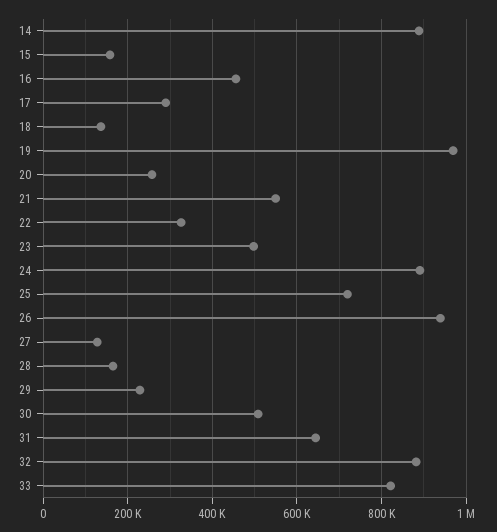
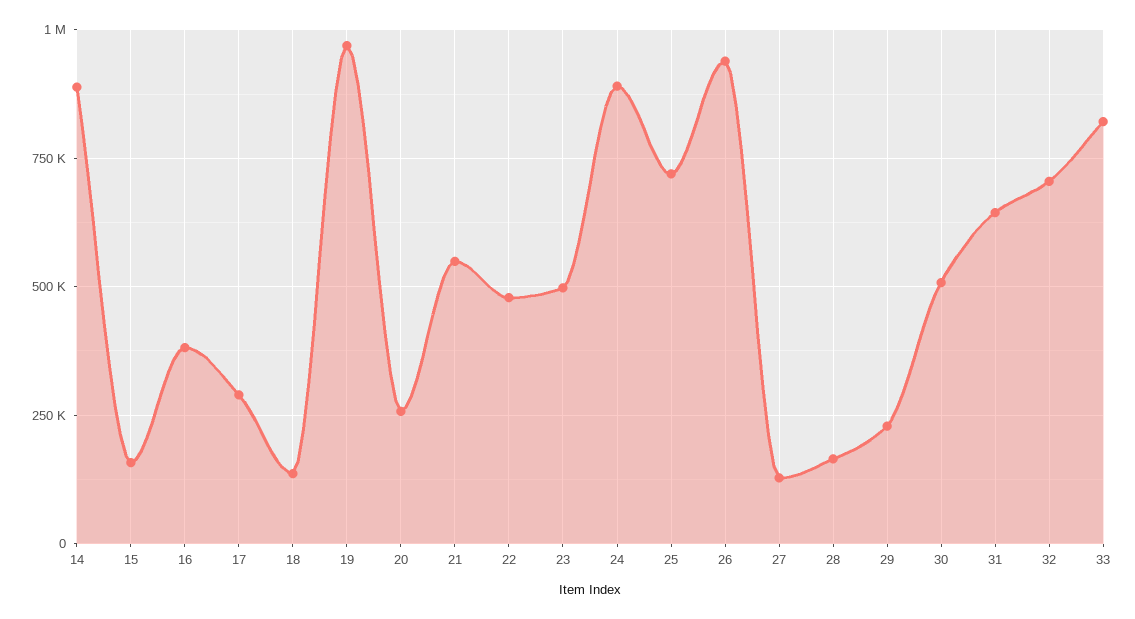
  {
    "14": 880000,
    "15": 160000,
-   "16": 460000,
+   "16": 375000,
    "17": 280000,
    "18": 140000,
    "19": 960000,
    "20": 260000,
    "21": 540000,
-   "22": 320000,
+   "22": 475000,
    "23": 500000,
    "24": 900000,
    "25": 720000,
    "26": 940000,
    "27": 120000,
    "28": 160000,
    "29": 220000,
    "30": 500000,
    "31": 640000,
-   "32": 880000,
+   "32": 700000,
    "33": 820000
  }

